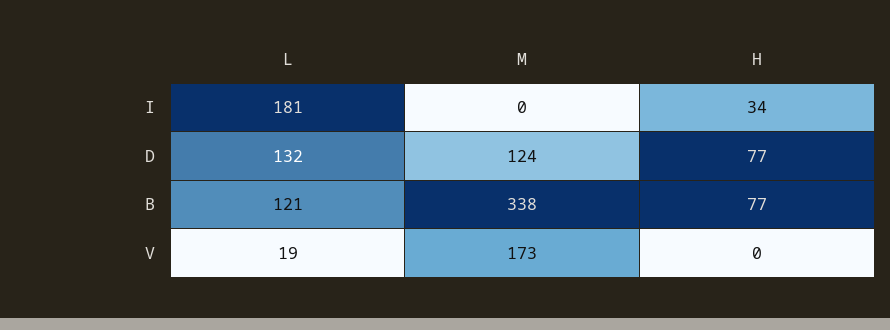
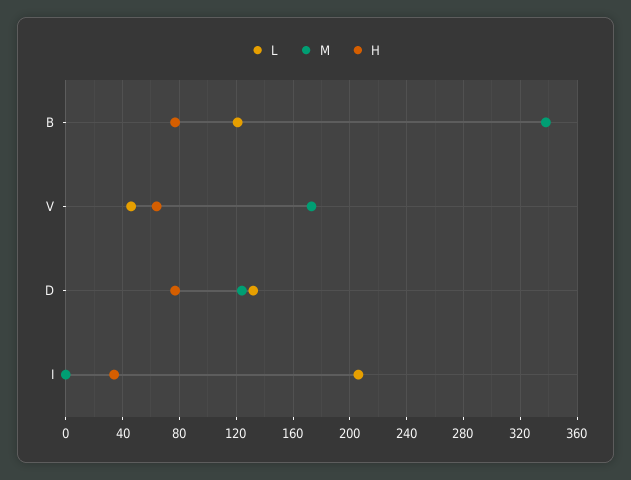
  {
    "L": {
-     "I": 181,
+     "I": 205,
      "D": 132,
      "B": 121,
-     "V": 19
+     "V": 45
    },
    "M": {
      "I": 0,
      "D": 124,
      "B": 338,
      "V": 173
    },
    "H": {
      "I": 34,
      "D": 77,
      "B": 77,
-     "V": 0
+     "V": 65
    }
  }

